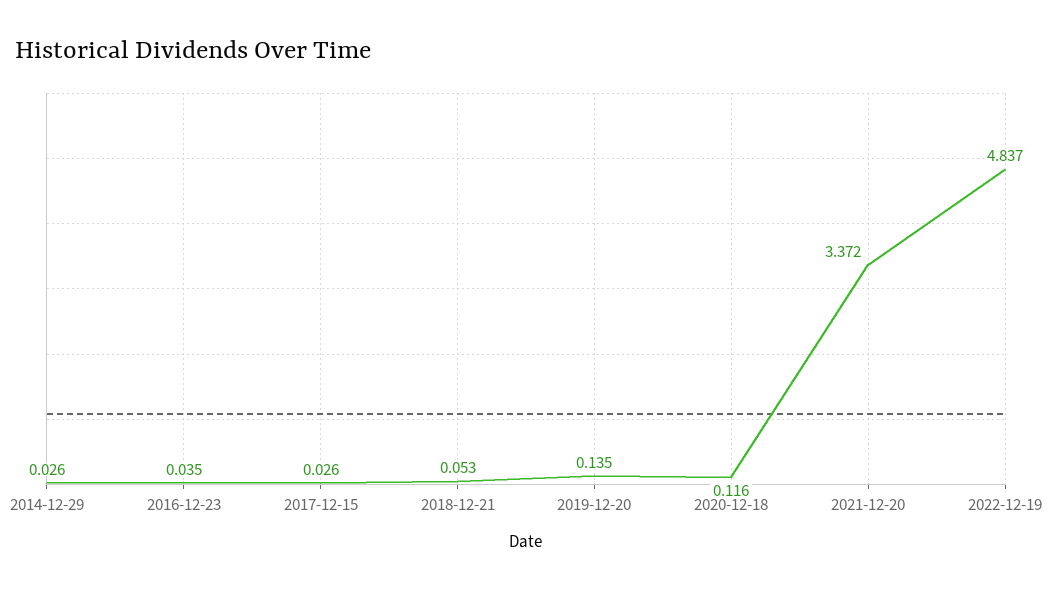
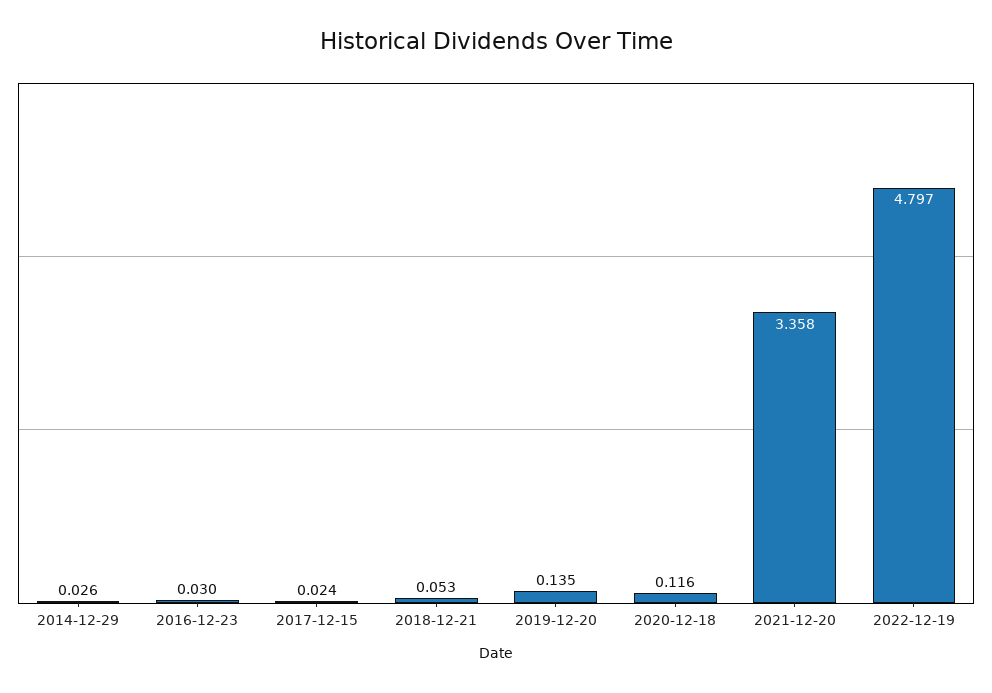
  {
    "2014-12-29": 0.026,
-   "2016-12-23": 0.035,
+   "2016-12-23": 0.03,
-   "2017-12-15": 0.026,
+   "2017-12-15": 0.024,
    "2018-12-21": 0.053,
    "2019-12-20": 0.135,
    "2020-12-18": 0.116,
-   "2021-12-20": 3.372,
+   "2021-12-20": 3.358,
-   "2022-12-19": 4.837
+   "2022-12-19": 4.797
  }

